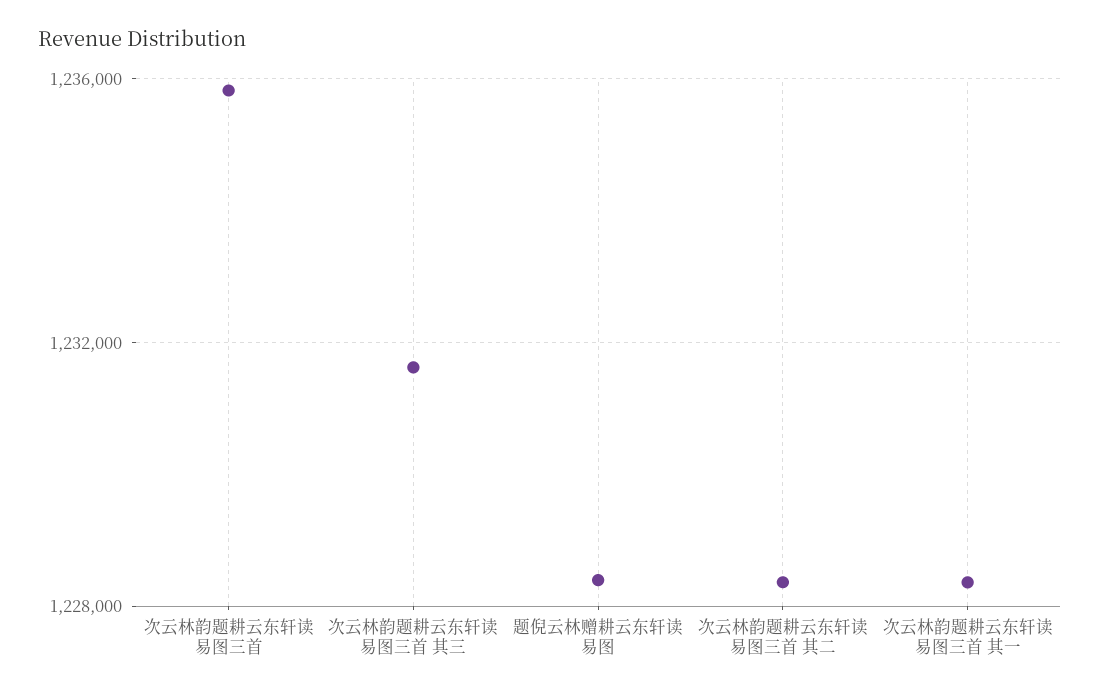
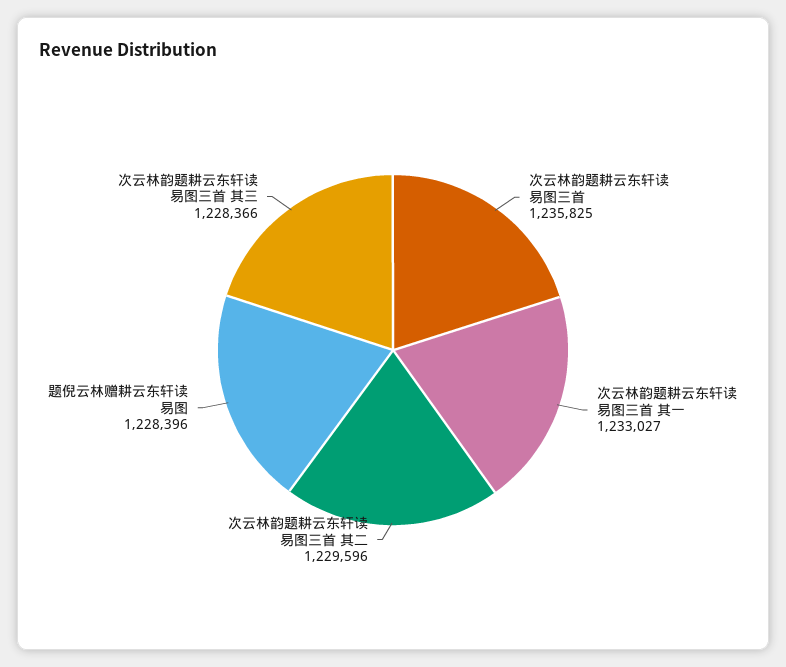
  {
    "次云林韵题耕云东轩读易图三首": 1235825,
-   "次云林韵题耕云东轩读易图三首 其三": 1231500,
+   "次云林韵题耕云东轩读易图三首 其三": 1228366,
    "题倪云林赠耕云东轩读易图": 1228396,
-   "次云林韵题耕云东轩读易图三首 其二": 1228500,
+   "次云林韵题耕云东轩读易图三首 其二": 1229596,
-   "次云林韵题耕云东轩读易图三首 其一": 1228500
+   "次云林韵题耕云东轩读易图三首 其一": 1233027
  }

